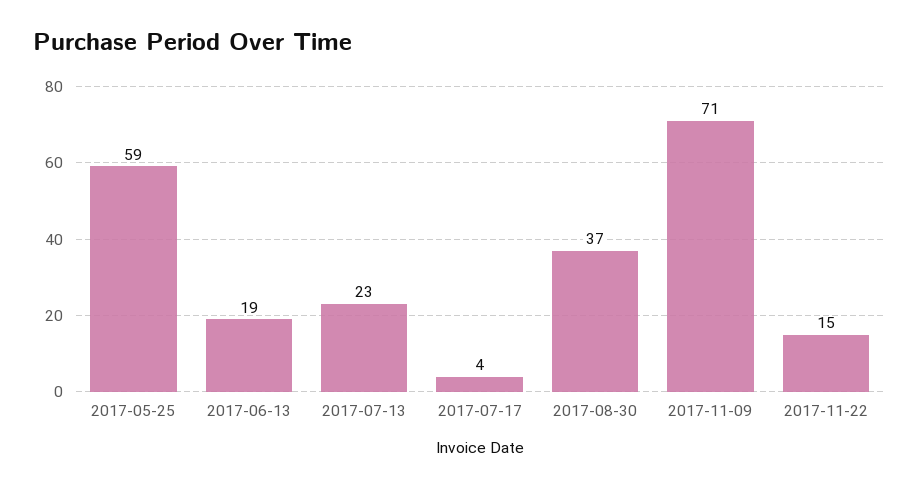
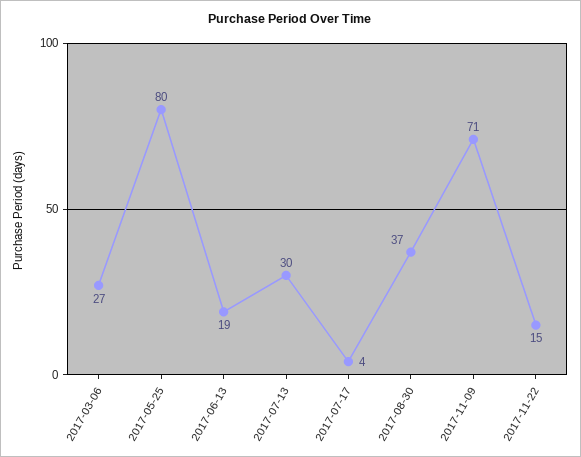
  {
-   "2017-05-25": 59,
+   "2017-05-25": 80,
    "2017-06-13": 19,
-   "2017-07-13": 23,
+   "2017-07-13": 30,
    "2017-07-17": 4,
    "2017-08-30": 37,
    "2017-11-09": 71,
-   "2017-11-22": 15
+   "2017-11-22": 15,
+   "2017-03-06": 27
  }

